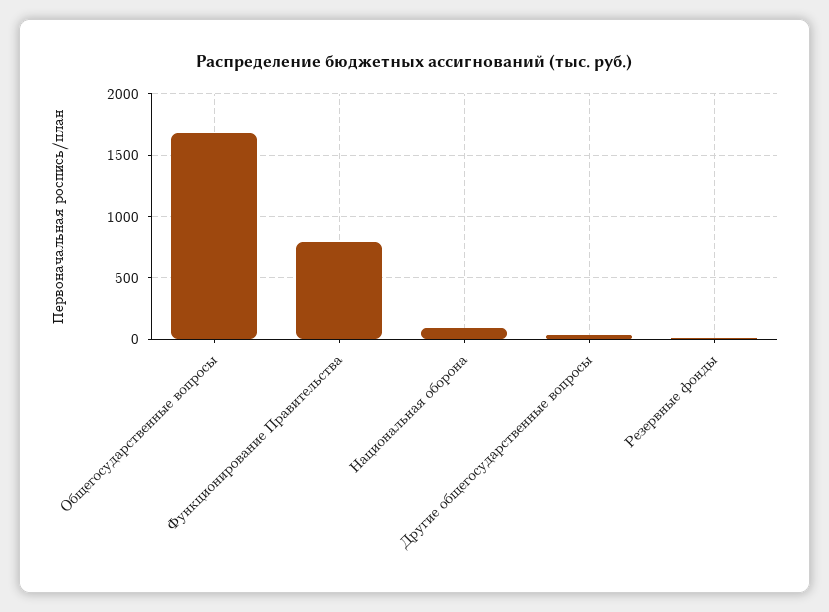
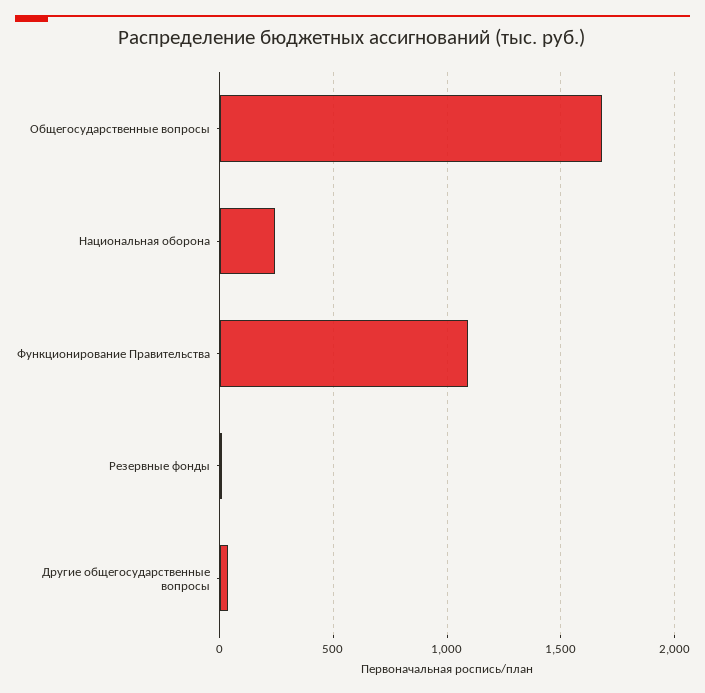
  {
    "Общегосударственные вопросы": 1700,
-   "Функционирование Правительства": 800,
+   "Функционирование Правительства": 1100,
-   "Национальная оборона": 100,
+   "Национальная оборона": 250,
    "Другие общегосударственные вопросы": 50,
    "Резервные фонды": 0
  }

